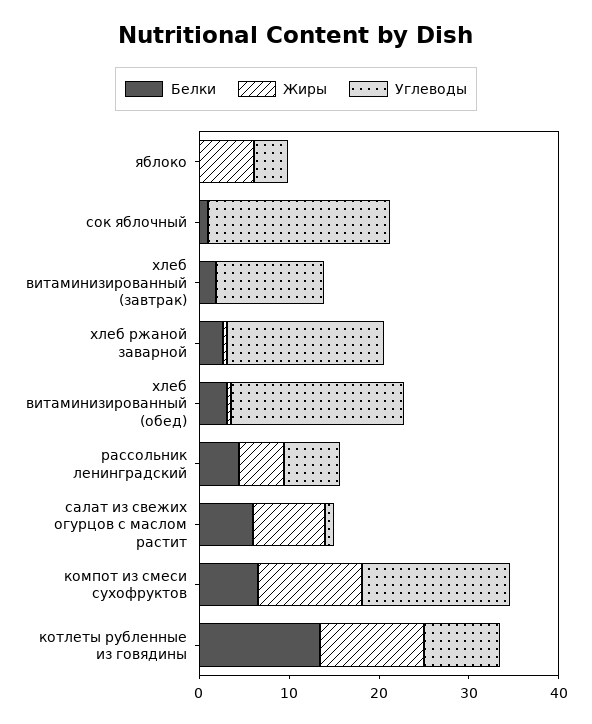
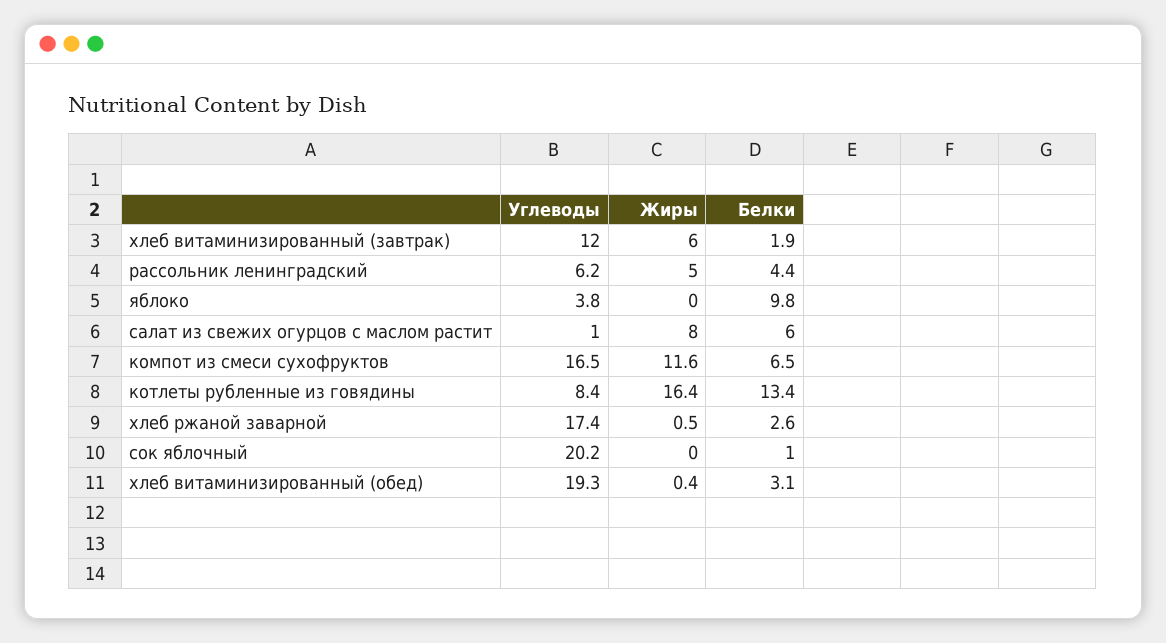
  {
    "Белки": {
-     "яблоко": 0,
+     "яблоко": 9.8,
      "сок яблочный": 1,
      "хлеб витаминизированный (завтрак)": 1.9,
      "хлеб ржаной заварной": 2.6,
      "хлеб витаминизированный (обед)": 3.1,
      "рассольник ленинградский": 4.4,
      "салат из свежих огурцов с маслом растит": 6,
      "компот из смеси сухофруктов": 6.5,
      "котлеты рубленные из говядины": 13.4
    },
    "Жиры": {
-     "яблоко": 6,
+     "яблоко": 0,
      "сок яблочный": 0,
-     "хлеб витаминизированный (завтрак)": 0,
+     "хлеб витаминизированный (завтрак)": 6,
      "хлеб ржаной заварной": 0.5,
      "хлеб витаминизированный (обед)": 0.4,
      "рассольник ленинградский": 5,
      "салат из свежих огурцов с маслом растит": 8,
      "компот из смеси сухофруктов": 11.6,
-     "котлеты рубленные из говядины": 12
+     "котлеты рубленные из говядины": 16.4
    },
    "Углеводы": {
      "яблоко": 3.8,
      "сок яблочный": 20.2,
      "хлеб витаминизированный (завтрак)": 12,
      "хлеб ржаной заварной": 17.4,
      "хлеб витаминизированный (обед)": 19.3,
      "рассольник ленинградский": 6.2,
      "салат из свежих огурцов с маслом растит": 1,
      "компот из смеси сухофруктов": 16.5,
      "котлеты рубленные из говядины": 8.4
    }
  }

